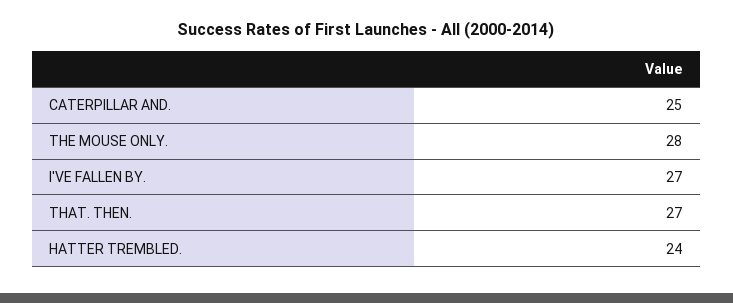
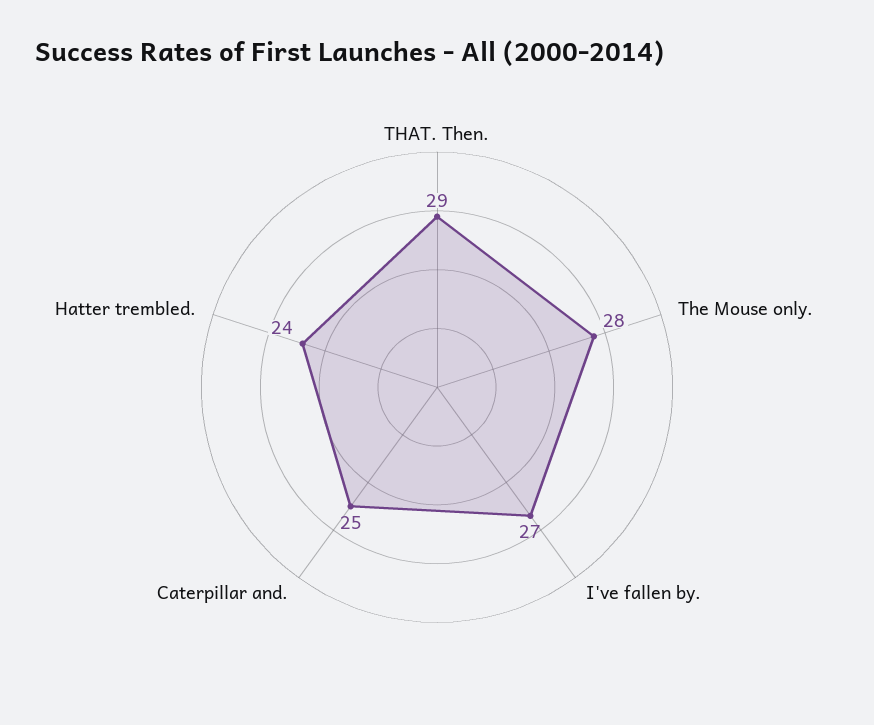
  {
    "CATERPILLAR AND.": 25,
    "THE MOUSE ONLY.": 28,
    "I'VE FALLEN BY.": 27,
-   "THAT. THEN.": 27,
+   "THAT. THEN.": 29,
    "HATTER TREMBLED.": 24
  }

